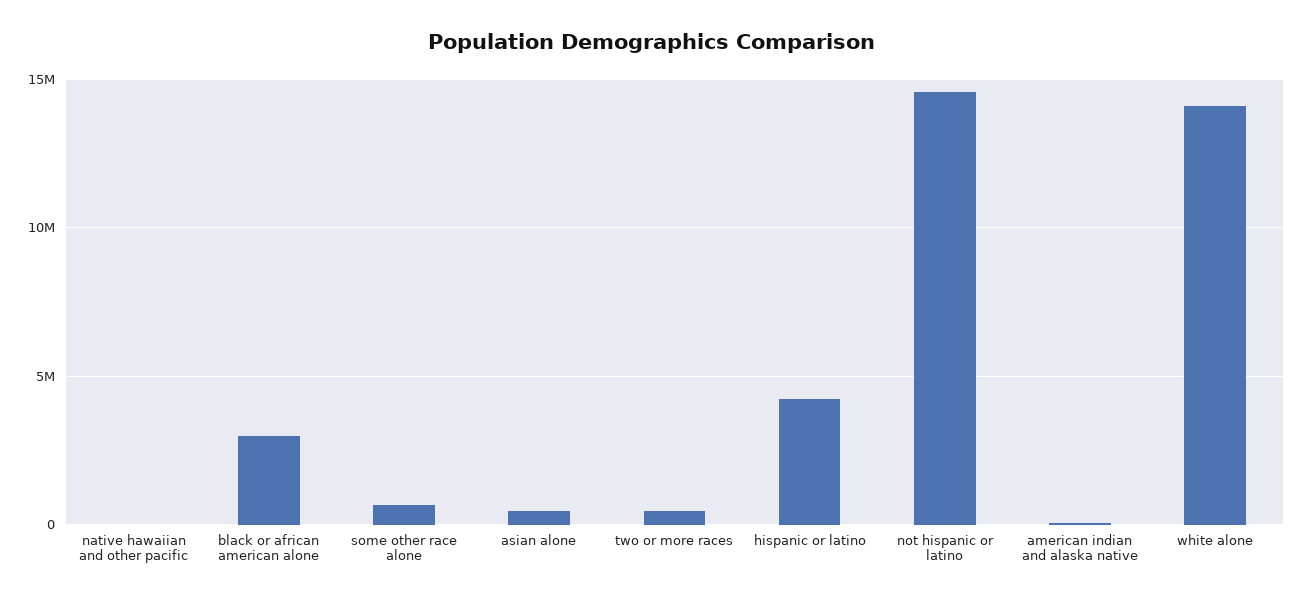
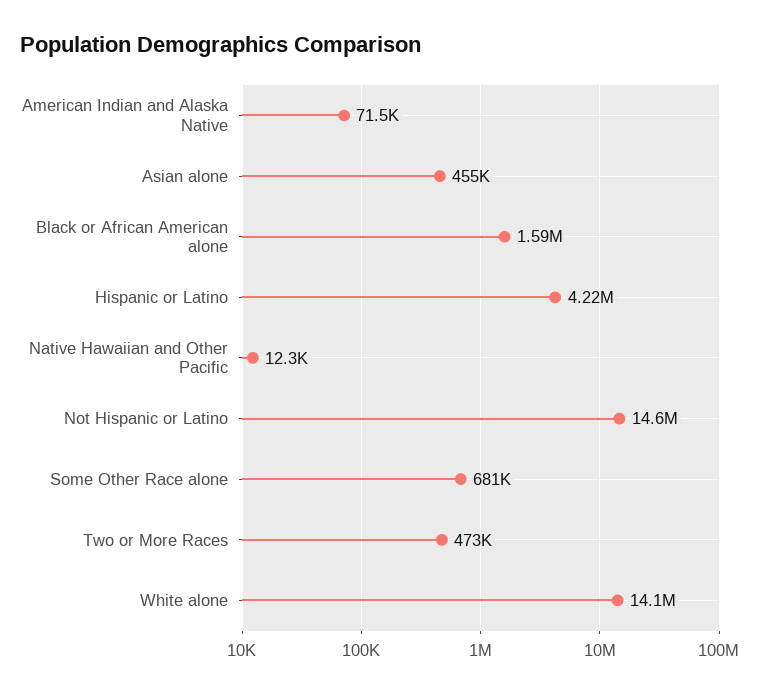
  {
    "native hawaiian and other pacific": 12300,
-   "black or african american alone": 3000000,
+   "black or african american alone": 1590000,
    "some other race alone": 681000,
    "asian alone": 455000,
    "two or more races": 473000,
    "hispanic or latino": 4220000,
    "not hispanic or latino": 14600000,
    "american indian and alaska native": 71500,
    "white alone": 14100000
  }

